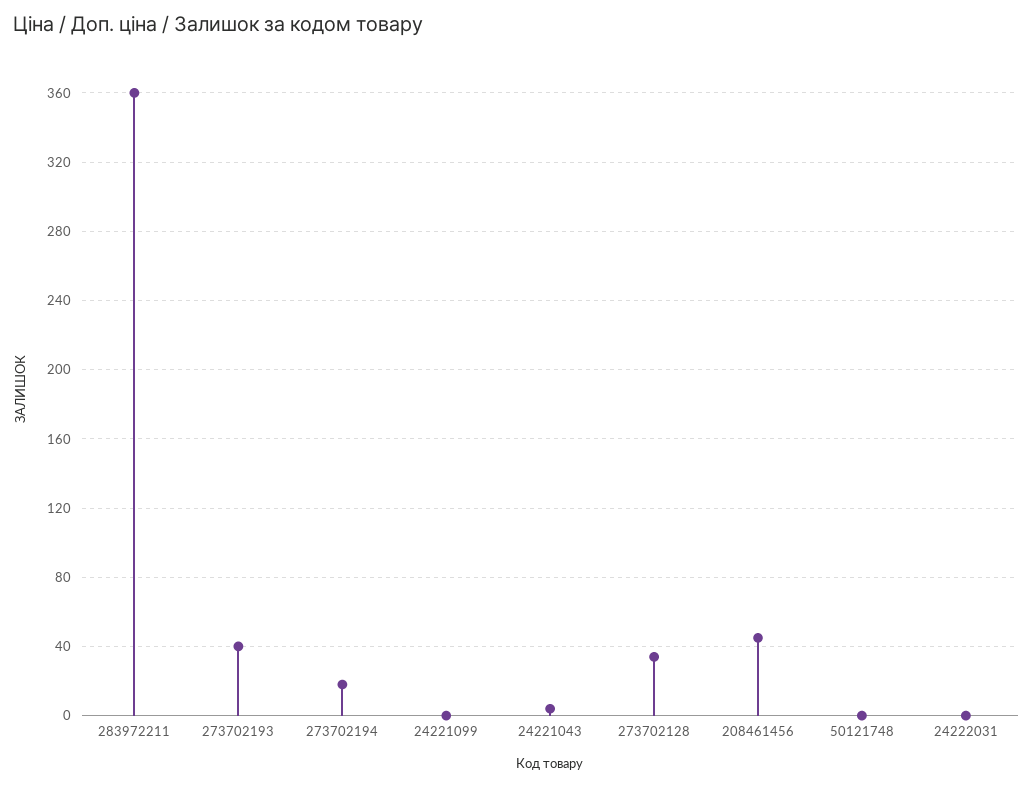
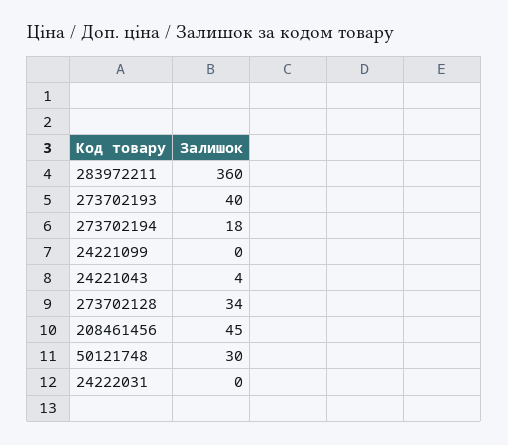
  {
    "283972211": 360,
    "273702193": 40,
    "273702194": 18,
    "24221099": 0,
    "24221043": 4,
    "273702128": 34,
    "208461456": 45,
-   "50121748": 0,
+   "50121748": 30,
    "24222031": 0
  }

